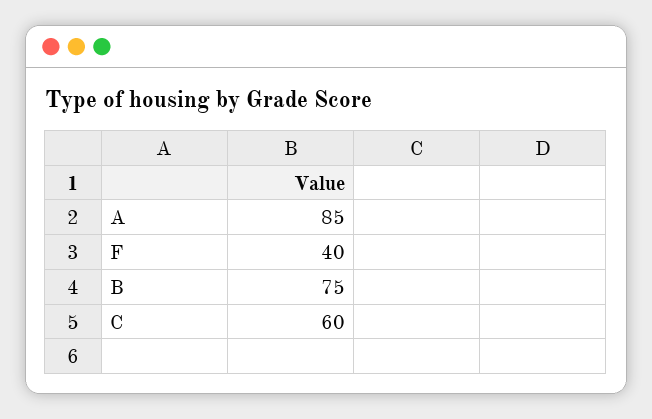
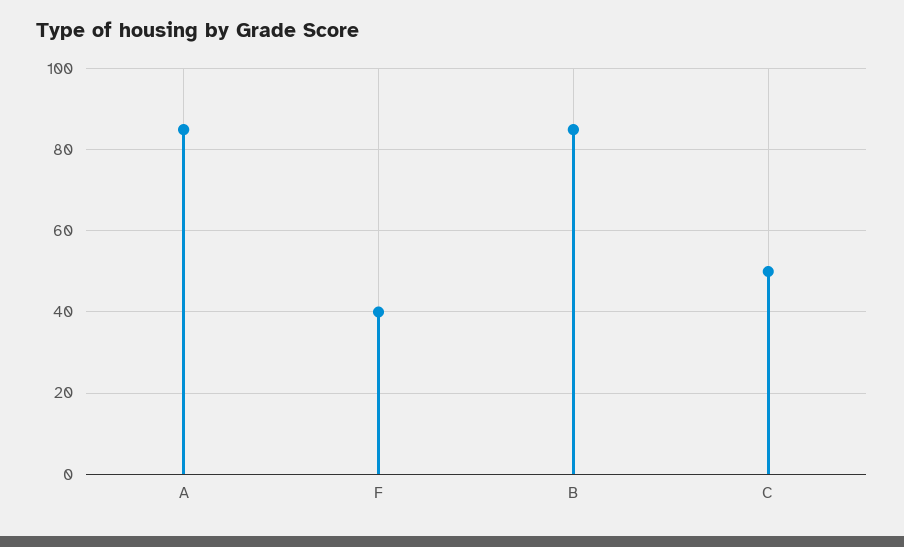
  {
    "A": 85,
    "F": 40,
-   "B": 75,
+   "B": 85,
-   "C": 60
+   "C": 50
  }

